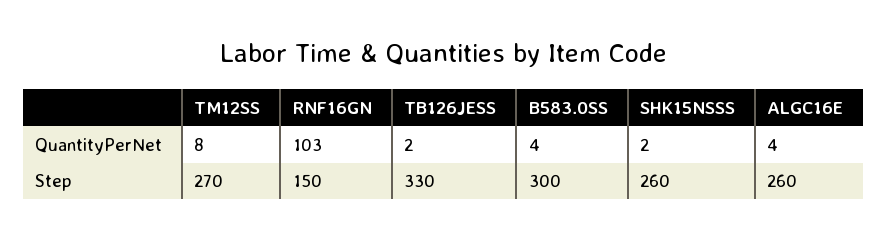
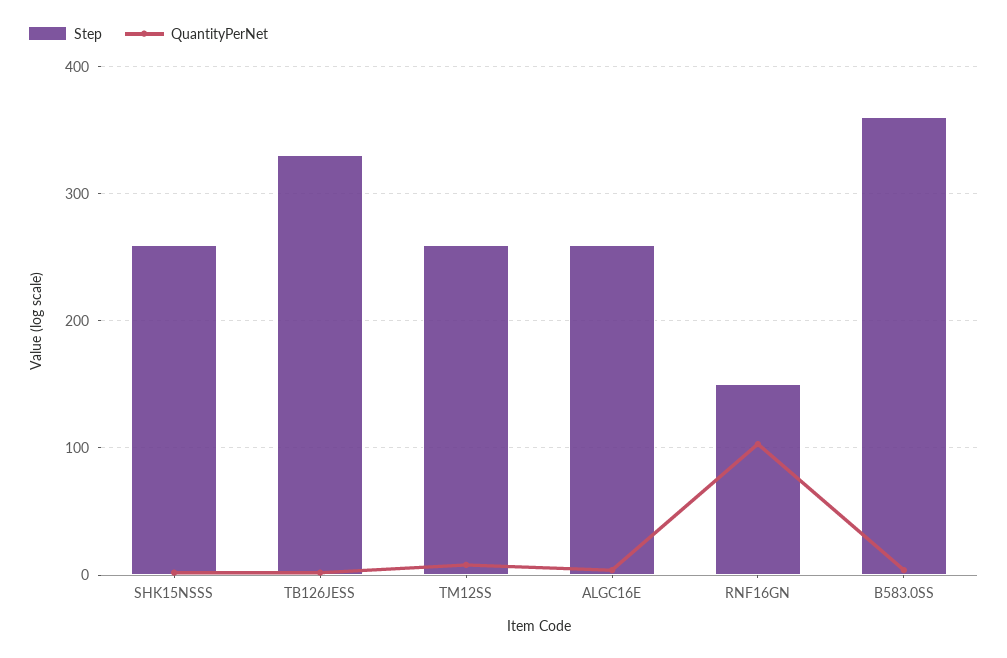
  {
    "QuantityPerNet": {
      "TM12SS": 8,
      "RNF16GN": 103,
      "TB126JESS": 2,
      "B583.0SS": 4,
      "SHK15NSSS": 2,
      "ALGC16E": 4
    },
    "Step": {
-     "TM12SS": 270,
+     "TM12SS": 260,
      "RNF16GN": 150,
      "TB126JESS": 330,
-     "B583.0SS": 300,
+     "B583.0SS": 360,
      "SHK15NSSS": 260,
      "ALGC16E": 260
    }
  }

